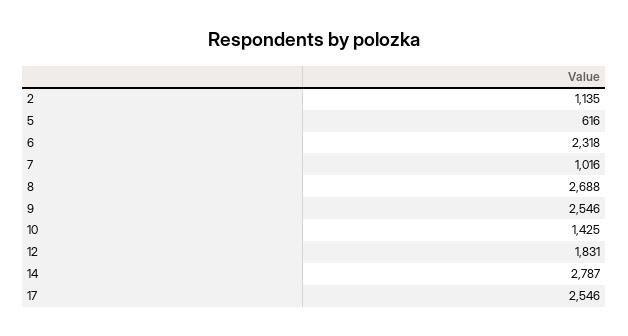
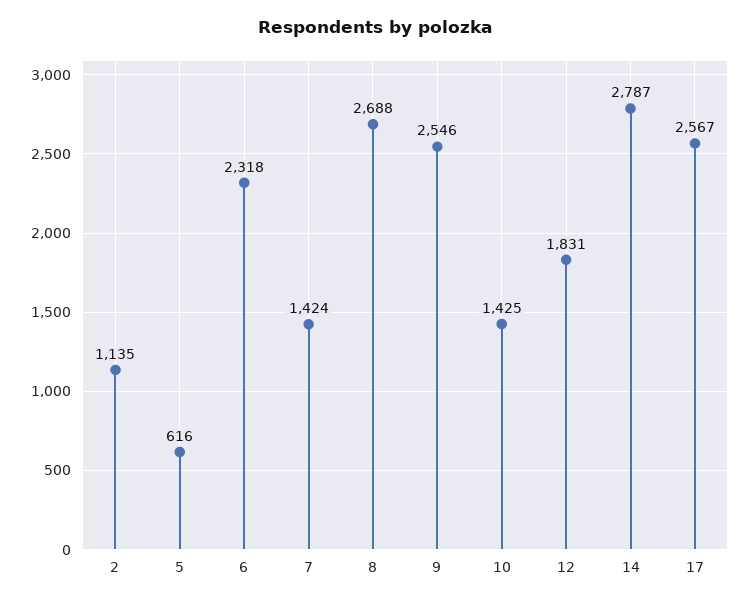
  {
    "2": 1135,
    "5": 616,
    "6": 2318,
-   "7": 1016,
+   "7": 1424,
    "8": 2688,
    "9": 2546,
    "10": 1425,
    "12": 1831,
    "14": 2787,
-   "17": 2546
+   "17": 2567
  }

